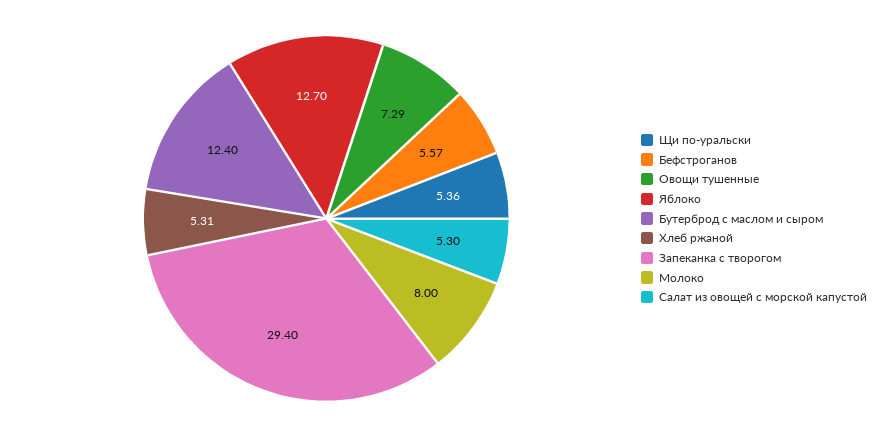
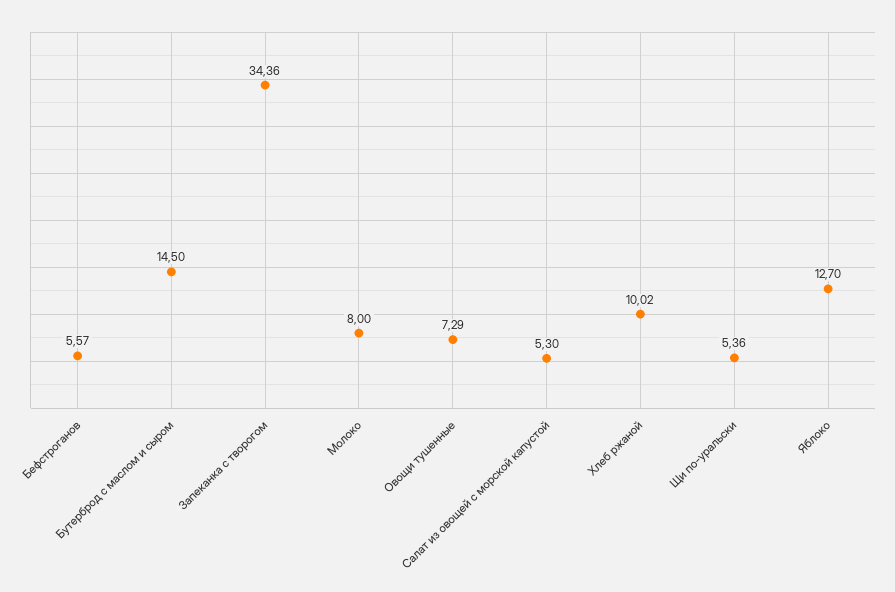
  {
    "Щи по-уральски": 5.36,
    "Бефстроганов": 5.57,
    "Овощи тушенные": 7.29,
    "Яблоко": 12.7,
-   "Бутерброд с маслом и сыром": 12.4,
+   "Бутерброд с маслом и сыром": 14.5,
-   "Хлеб ржаной": 5.31,
+   "Хлеб ржаной": 10.02,
-   "Запеканка с творогом": 29.4,
+   "Запеканка с творогом": 34.36,
    "Молоко": 8,
    "Салат из овощей с морской капустой": 5.3
  }

